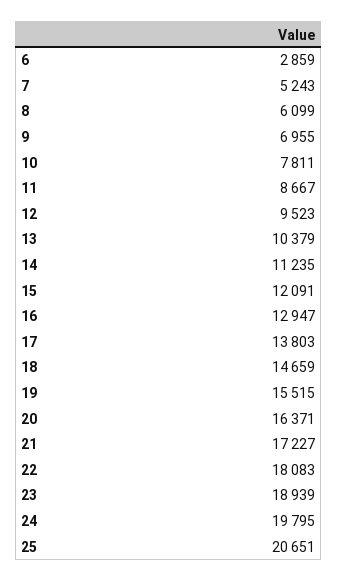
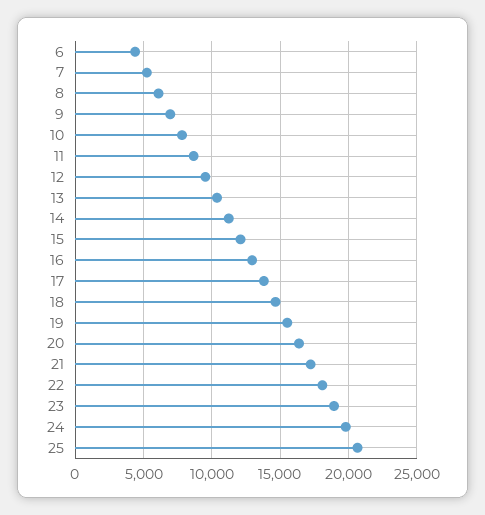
  {
-   "6": 2859,
+   "6": 4500,
    "7": 5243,
    "8": 6099,
    "9": 6955,
    "10": 7811,
    "11": 8667,
    "12": 9523,
    "13": 10379,
    "14": 11235,
    "15": 12091,
    "16": 12947,
    "17": 13803,
    "18": 14659,
    "19": 15515,
    "20": 16371,
    "21": 17227,
    "22": 18083,
    "23": 18939,
    "24": 19795,
    "25": 20651
  }

